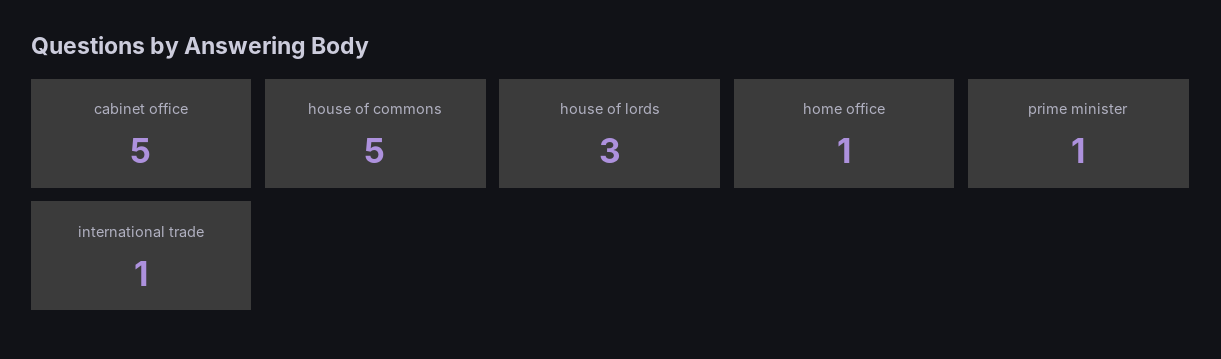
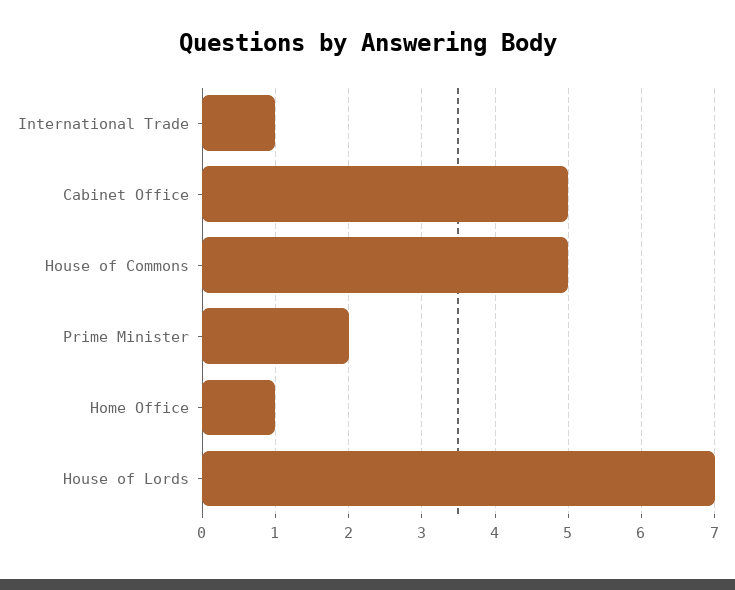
  {
    "cabinet office": 5,
    "house of commons": 5,
-   "house of lords": 3,
+   "house of lords": 7,
    "home office": 1,
-   "prime minister": 1,
+   "prime minister": 2,
    "international trade": 1
  }

